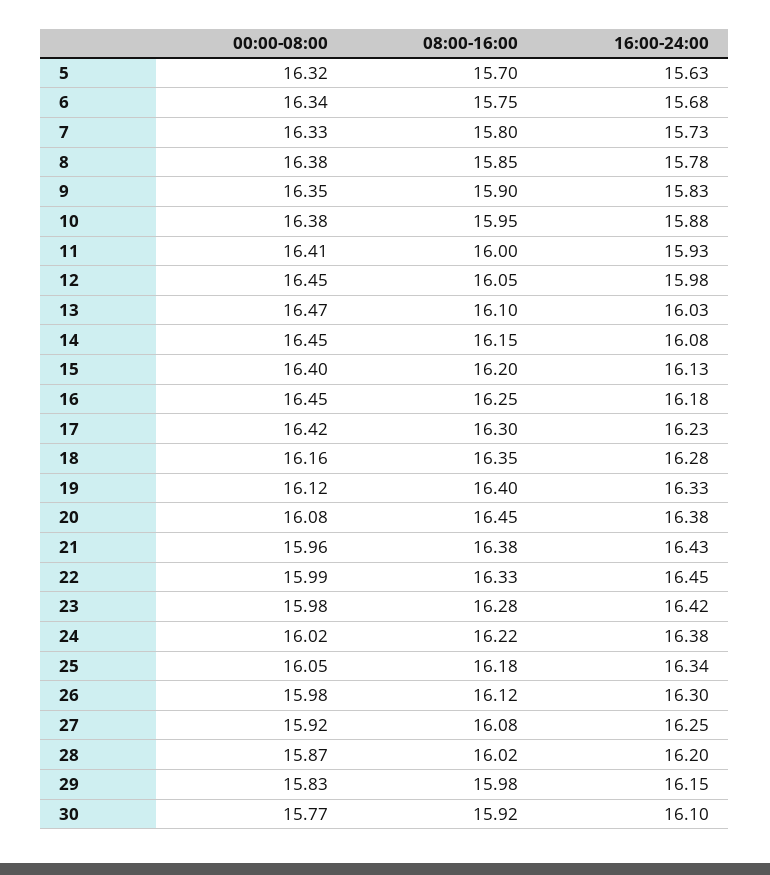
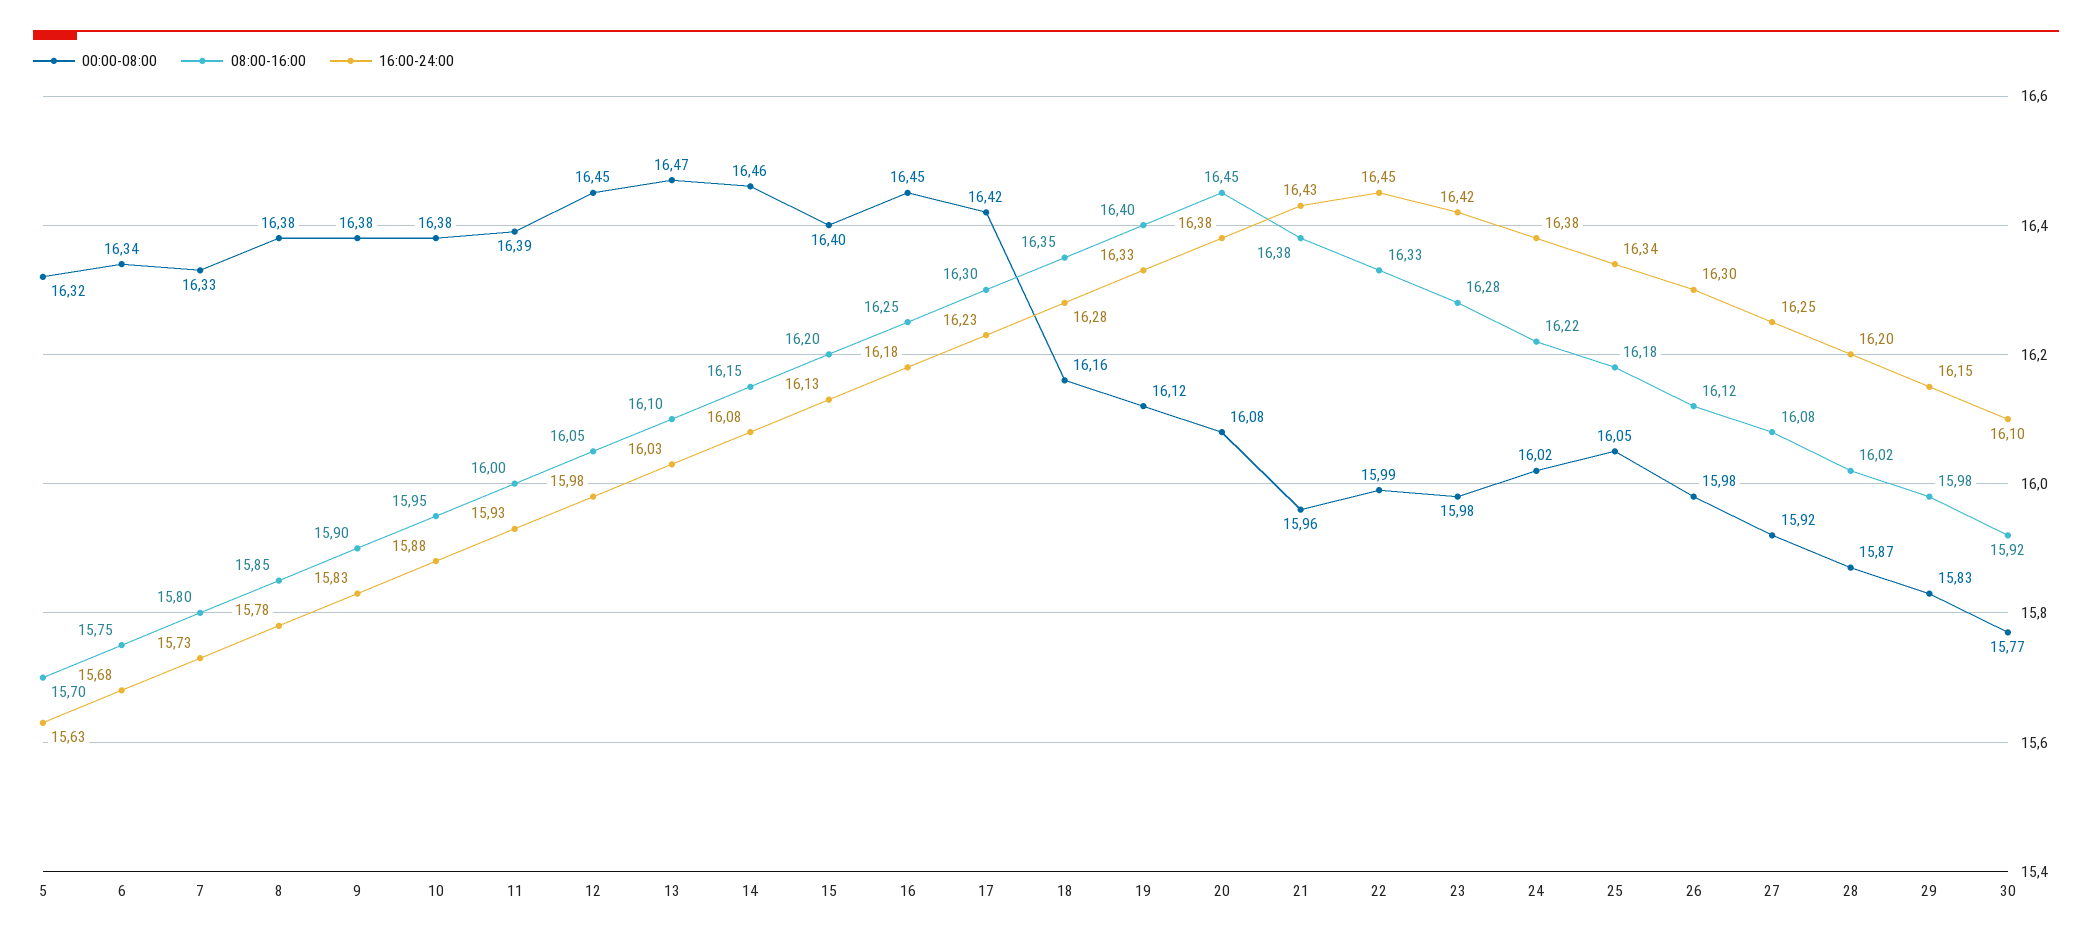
  {
    "00:00-08:00": {
      "5": 16.32,
      "6": 16.34,
      "7": 16.33,
      "8": 16.38,
-     "9": 16.35,
+     "9": 16.38,
      "10": 16.38,
-     "11": 16.41,
+     "11": 16.39,
      "12": 16.45,
      "13": 16.47,
-     "14": 16.45,
+     "14": 16.46,
      "15": 16.4,
      "16": 16.45,
      "17": 16.42,
      "18": 16.16,
      "19": 16.12,
      "20": 16.08,
      "21": 15.96,
      "22": 15.99,
      "23": 15.98,
      "24": 16.02,
      "25": 16.05,
      "26": 15.98,
      "27": 15.92,
      "28": 15.87,
      "29": 15.83,
      "30": 15.77
    },
    "08:00-16:00": {
      "5": 15.7,
      "6": 15.75,
      "7": 15.8,
      "8": 15.85,
      "9": 15.9,
      "10": 15.95,
      "11": 16,
      "12": 16.05,
      "13": 16.1,
      "14": 16.15,
      "15": 16.2,
      "16": 16.25,
      "17": 16.3,
      "18": 16.35,
      "19": 16.4,
      "20": 16.45,
      "21": 16.38,
      "22": 16.33,
      "23": 16.28,
      "24": 16.22,
      "25": 16.18,
      "26": 16.12,
      "27": 16.08,
      "28": 16.02,
      "29": 15.98,
      "30": 15.92
    },
    "16:00-24:00": {
      "5": 15.63,
      "6": 15.68,
      "7": 15.73,
      "8": 15.78,
      "9": 15.83,
      "10": 15.88,
      "11": 15.93,
      "12": 15.98,
      "13": 16.03,
      "14": 16.08,
      "15": 16.13,
      "16": 16.18,
      "17": 16.23,
      "18": 16.28,
      "19": 16.33,
      "20": 16.38,
      "21": 16.43,
      "22": 16.45,
      "23": 16.42,
      "24": 16.38,
      "25": 16.34,
      "26": 16.3,
      "27": 16.25,
      "28": 16.2,
      "29": 16.15,
      "30": 16.1
    }
  }

